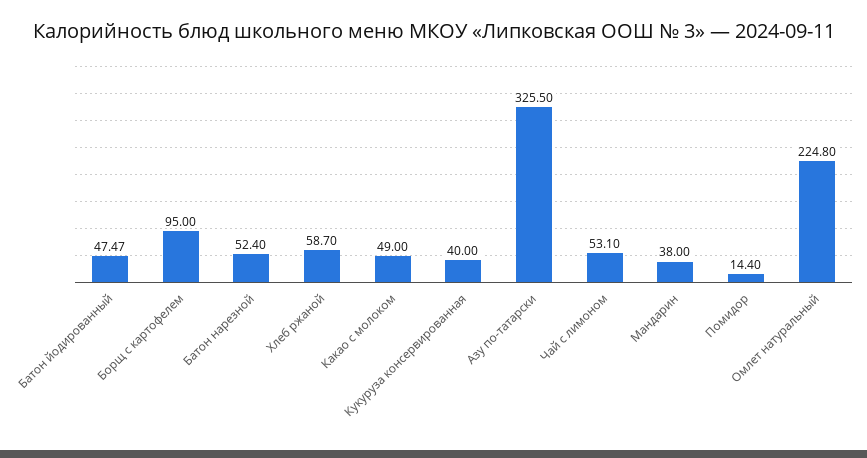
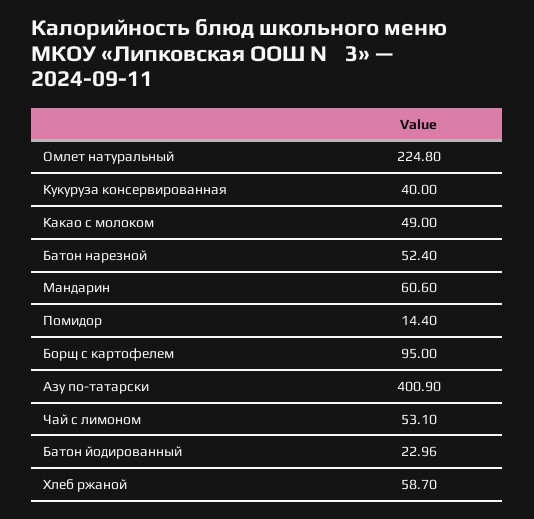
  {
-   "Батон йодированный": 47.47,
+   "Батон йодированный": 22.96,
    "Борщ с картофелем": 95,
    "Батон нарезной": 52.4,
    "Хлеб ржаной": 58.7,
    "Какао с молоком": 49,
    "Кукуруза консервированная": 40,
-   "Азу по-татарски": 325.5,
+   "Азу по-татарски": 400.9,
    "Чай с лимоном": 53.1,
-   "Мандарин": 38,
+   "Мандарин": 60.6,
    "Помидор": 14.4,
    "Омлет натуральный": 224.8
  }

